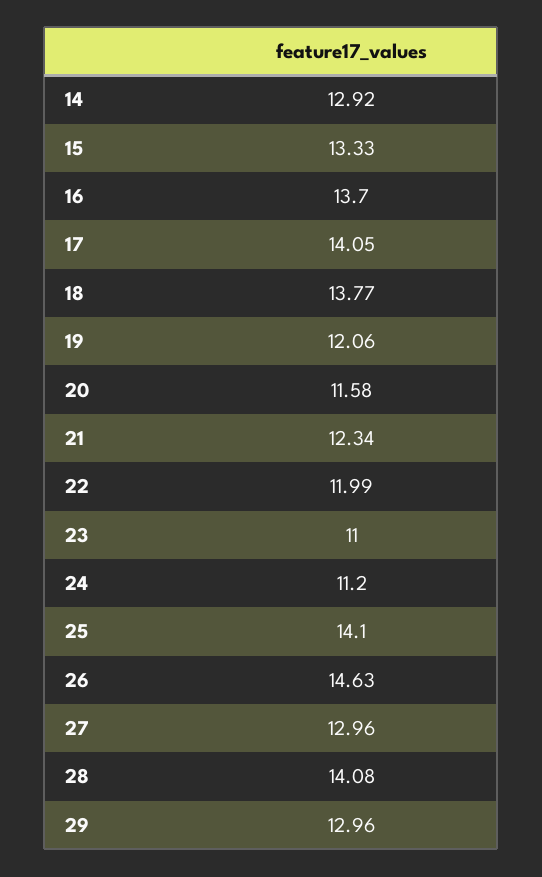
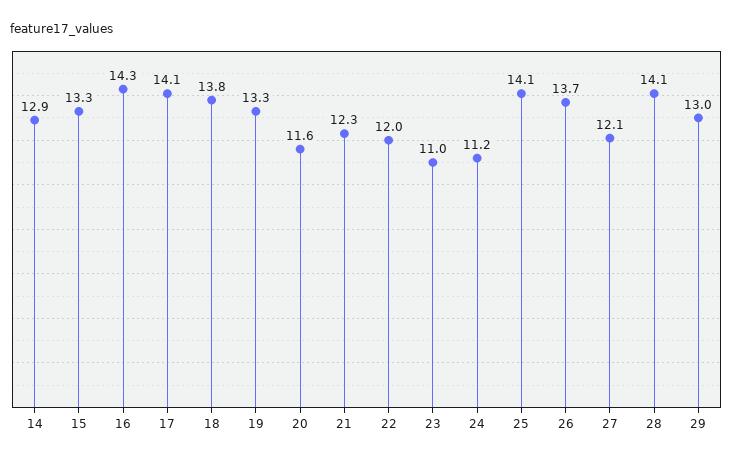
  {
    "14": 12.92,
    "15": 13.33,
-   "16": 13.7,
+   "16": 14.3,
    "17": 14.05,
    "18": 13.77,
-   "19": 12.06,
+   "19": 13.3,
    "20": 11.58,
    "21": 12.34,
    "22": 11.99,
    "23": 11,
    "24": 11.2,
    "25": 14.1,
-   "26": 14.63,
+   "26": 13.7,
-   "27": 12.96,
+   "27": 12.1,
    "28": 14.08,
    "29": 12.96
  }

